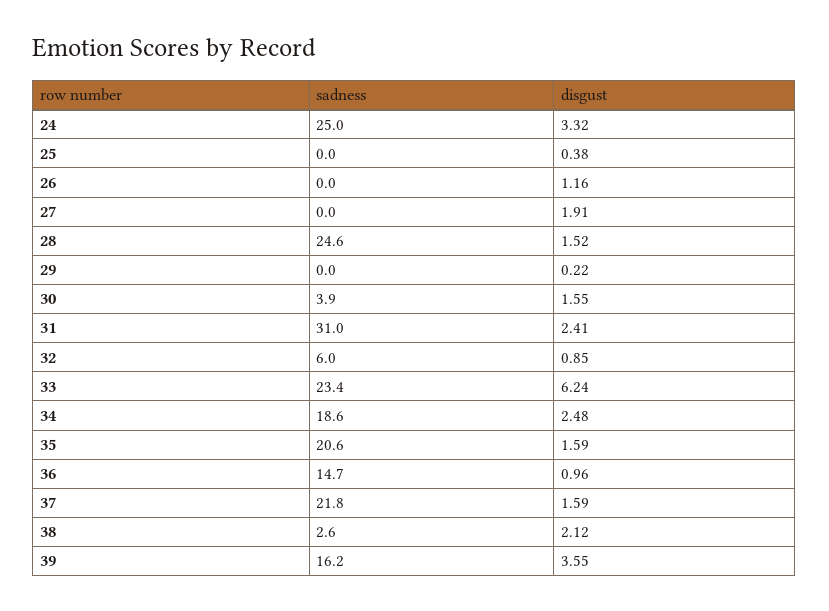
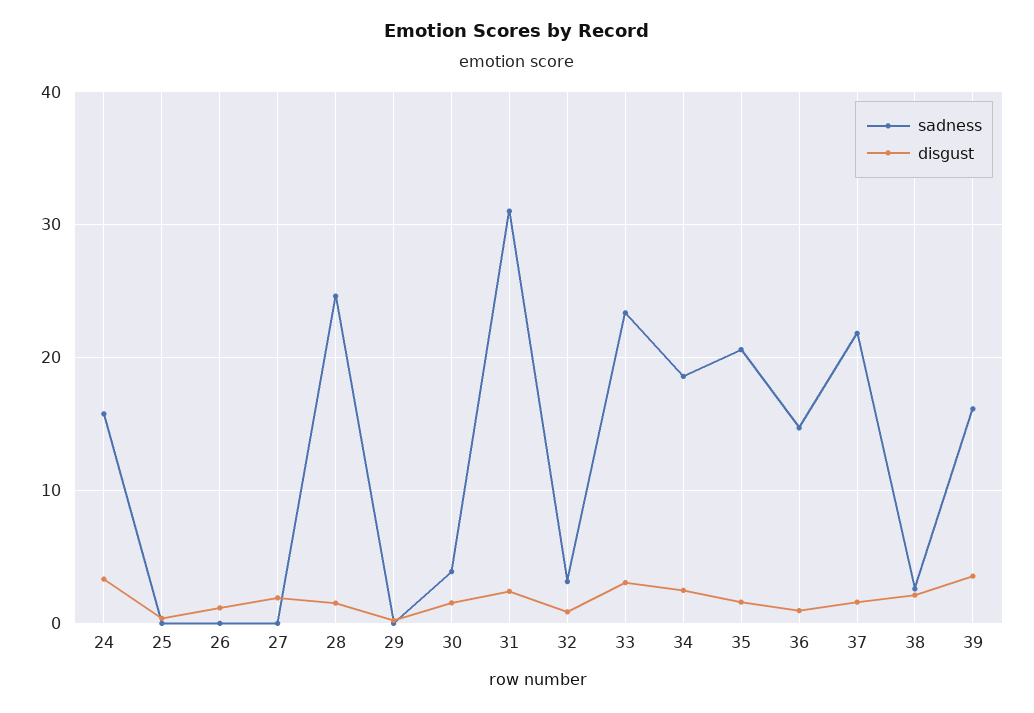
  {
    "sadness": {
-     "24": 25,
+     "24": 16,
      "25": 0,
      "26": 0,
      "27": 0,
      "28": 24.6,
      "29": 0,
      "30": 3.9,
      "31": 31,
-     "32": 6,
+     "32": 3,
      "33": 23.4,
      "34": 18.6,
      "35": 20.6,
      "36": 14.7,
      "37": 21.8,
      "38": 2.6,
      "39": 16.2
    },
    "disgust": {
      "24": 3.32,
      "25": 0.38,
      "26": 1.16,
      "27": 1.91,
      "28": 1.52,
      "29": 0.22,
      "30": 1.55,
      "31": 2.41,
      "32": 0.85,
-     "33": 6.24,
+     "33": 3,
      "34": 2.48,
      "35": 1.59,
      "36": 0.96,
      "37": 1.59,
      "38": 2.12,
      "39": 3.55
    }
  }

